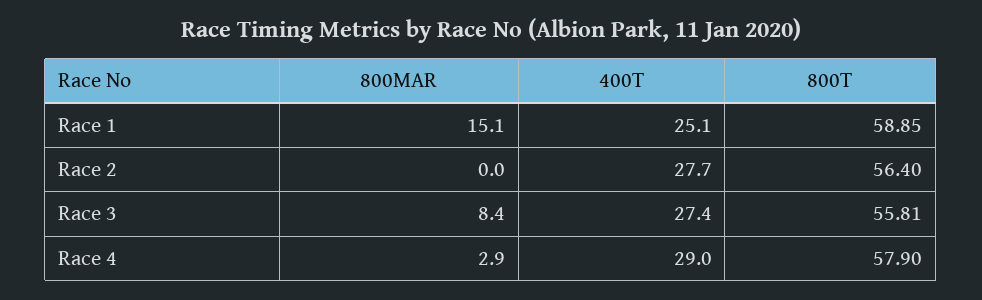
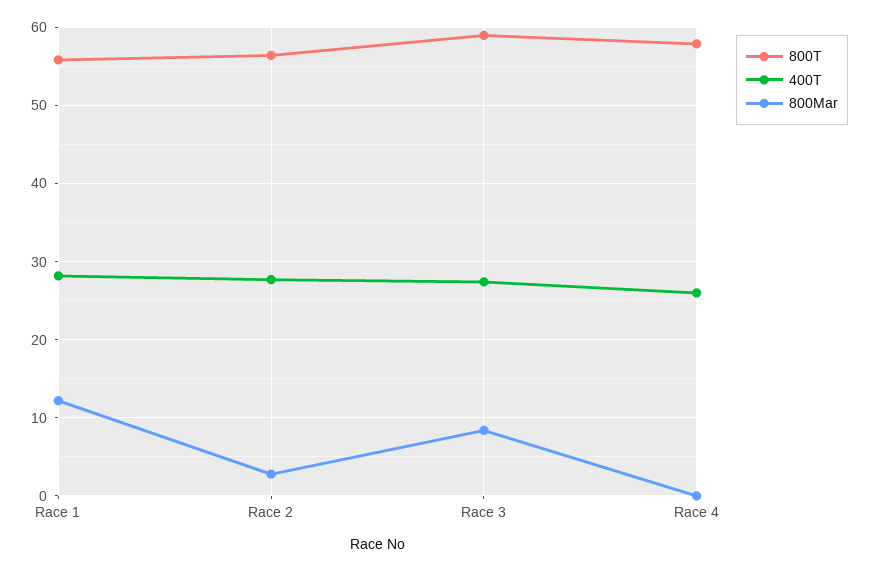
  {
    "800MAR": {
-     "Race 1": 15.1,
+     "Race 1": 12,
-     "Race 2": 0,
+     "Race 2": 3,
      "Race 3": 8.4,
-     "Race 4": 2.9
+     "Race 4": 0
    },
    "400T": {
-     "Race 1": 25.1,
+     "Race 1": 28,
      "Race 2": 27.7,
      "Race 3": 27.4,
-     "Race 4": 29
+     "Race 4": 26
    },
    "800T": {
-     "Race 1": 58.85,
+     "Race 1": 56,
      "Race 2": 56.4,
-     "Race 3": 55.81,
+     "Race 3": 59,
      "Race 4": 57.9
    }
  }

